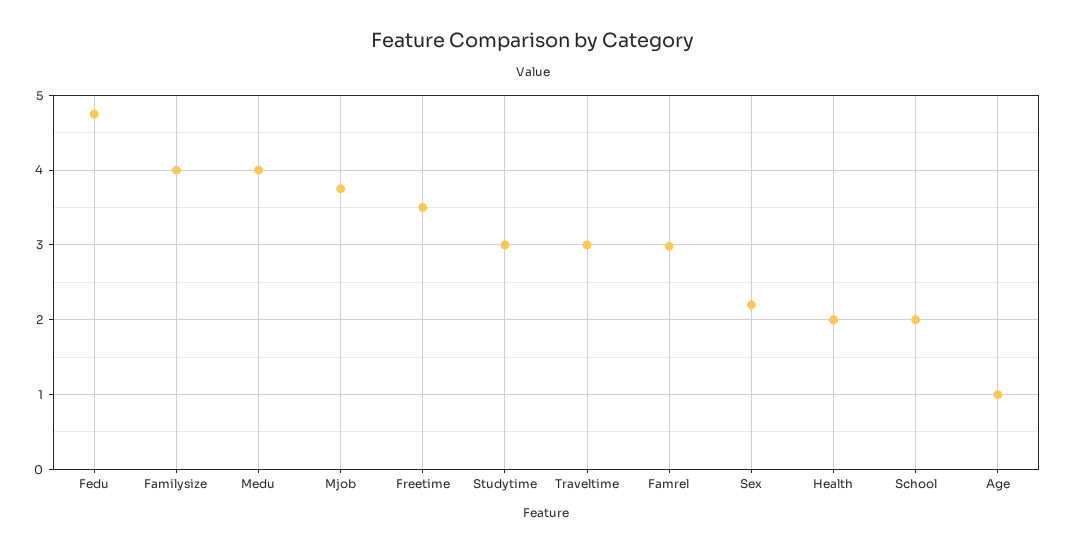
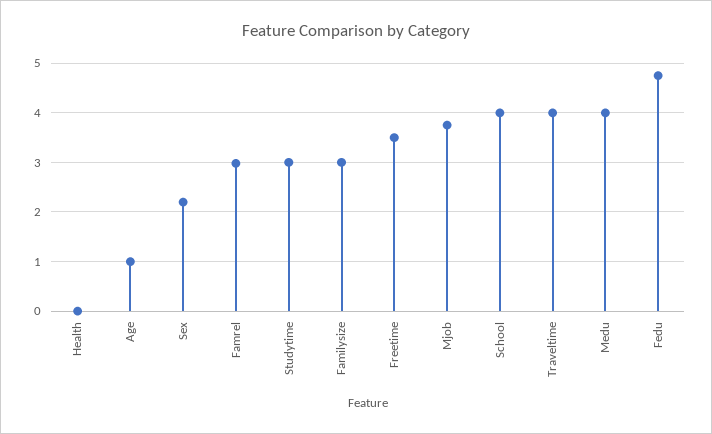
  {
    "Fedu": 4.8,
-   "Familysize": 4,
+   "Familysize": 3,
    "Medu": 4,
    "Mjob": 3.8,
    "Freetime": 3.5,
    "Studytime": 3,
-   "Traveltime": 3,
+   "Traveltime": 4,
    "Famrel": 3,
    "Sex": 2.2,
-   "Health": 2,
+   "Health": 0,
-   "School": 2,
+   "School": 4,
    "Age": 1
  }

